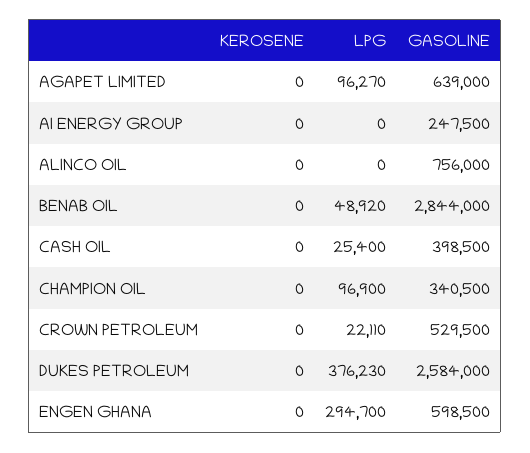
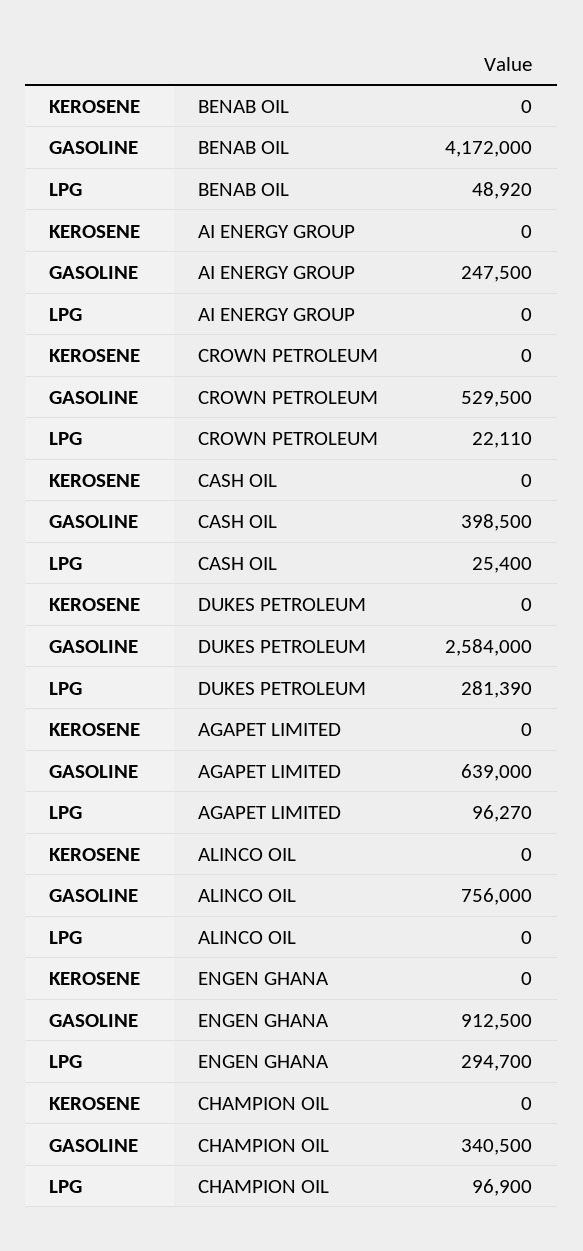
  {
    "KEROSENE": {
      "AGAPET LIMITED": 0,
      "AI ENERGY GROUP": 0,
      "ALINCO OIL": 0,
      "BENAB OIL": 0,
      "CASH OIL": 0,
      "CHAMPION OIL": 0,
      "CROWN PETROLEUM": 0,
      "DUKES PETROLEUM": 0,
      "ENGEN GHANA": 0
    },
    "LPG": {
      "AGAPET LIMITED": 96270,
      "AI ENERGY GROUP": 0,
      "ALINCO OIL": 0,
      "BENAB OIL": 48920,
      "CASH OIL": 25400,
      "CHAMPION OIL": 96900,
      "CROWN PETROLEUM": 22110,
-     "DUKES PETROLEUM": 376230,
+     "DUKES PETROLEUM": 281390,
      "ENGEN GHANA": 294700
    },
    "GASOLINE": {
      "AGAPET LIMITED": 639000,
      "AI ENERGY GROUP": 247500,
      "ALINCO OIL": 756000,
-     "BENAB OIL": 2844000,
+     "BENAB OIL": 4172000,
      "CASH OIL": 398500,
      "CHAMPION OIL": 340500,
      "CROWN PETROLEUM": 529500,
      "DUKES PETROLEUM": 2584000,
-     "ENGEN GHANA": 598500
+     "ENGEN GHANA": 912500
    }
  }

